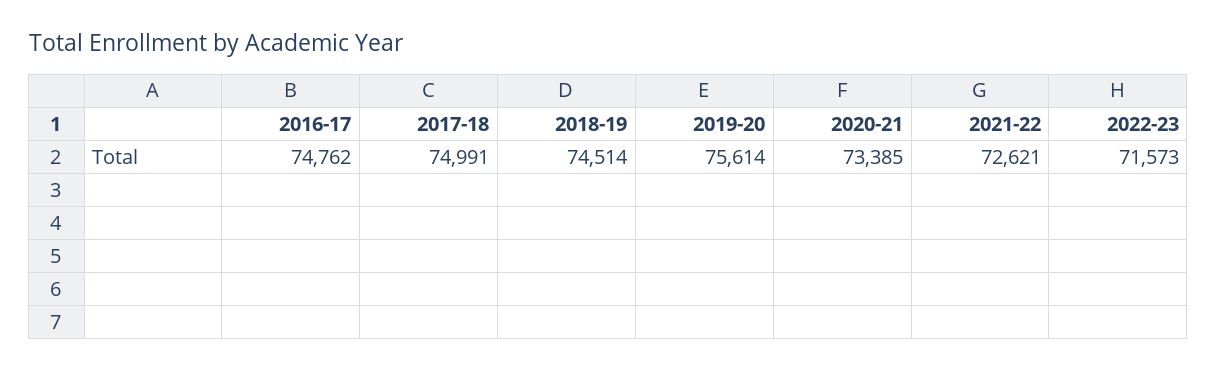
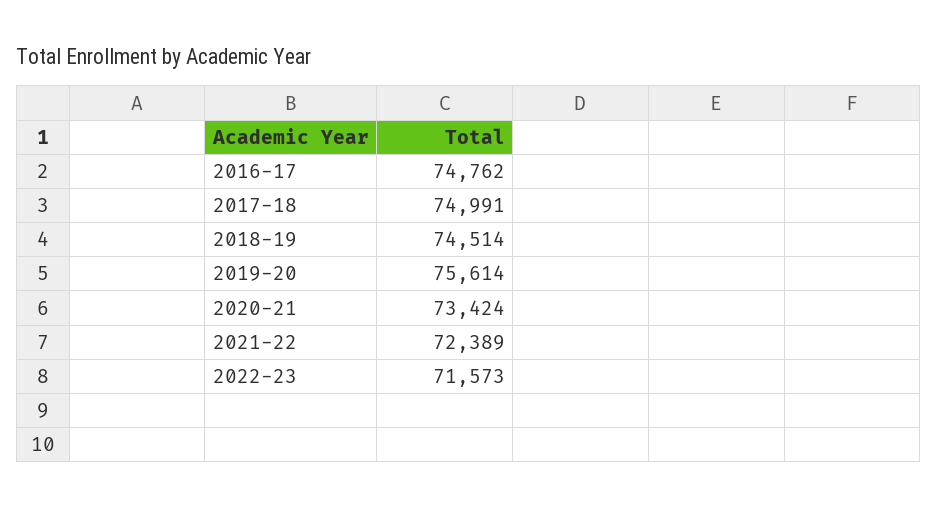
  {
    "2016-17": 74762,
    "2017-18": 74991,
    "2018-19": 74514,
    "2019-20": 75614,
-   "2020-21": 73385,
+   "2020-21": 73424,
-   "2021-22": 72621,
+   "2021-22": 72389,
    "2022-23": 71573
  }

